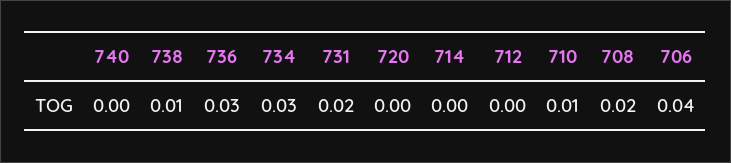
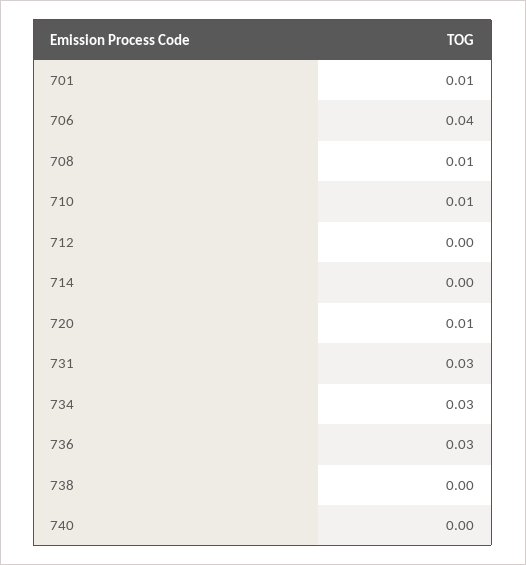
  {
    "740": 0,
-   "738": 0.01,
+   "738": 0,
    "736": 0.03,
    "734": 0.03,
-   "731": 0.02,
+   "731": 0.03,
-   "720": 0,
+   "720": 0.01,
    "714": 0,
    "712": 0,
    "710": 0.01,
-   "708": 0.02,
+   "708": 0.01,
-   "706": 0.04
+   "706": 0.04,
+   "701": 0.01
  }

